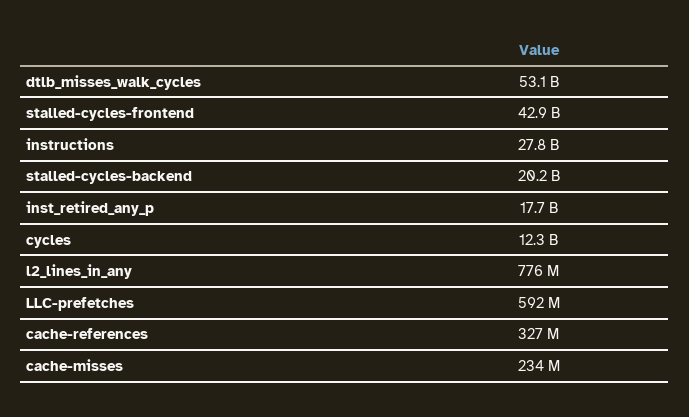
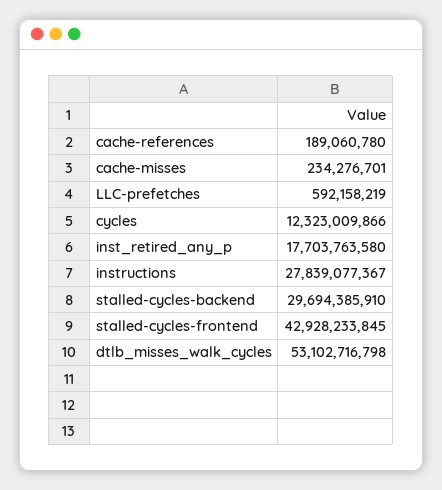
  {
    "dtlb_misses_walk_cycles": 53102716798,
    "stalled-cycles-frontend": 42928233845,
    "instructions": 27839077367,
-   "stalled-cycles-backend": 20200000000,
+   "stalled-cycles-backend": 29694385910,
    "inst_retired_any_p": 17703763580,
    "cycles": 12323009866,
-   "l2_lines_in_any": 776000000,
    "LLC-prefetches": 592158219,
-   "cache-references": 327000000,
+   "cache-references": 189060780,
    "cache-misses": 234276701
  }

